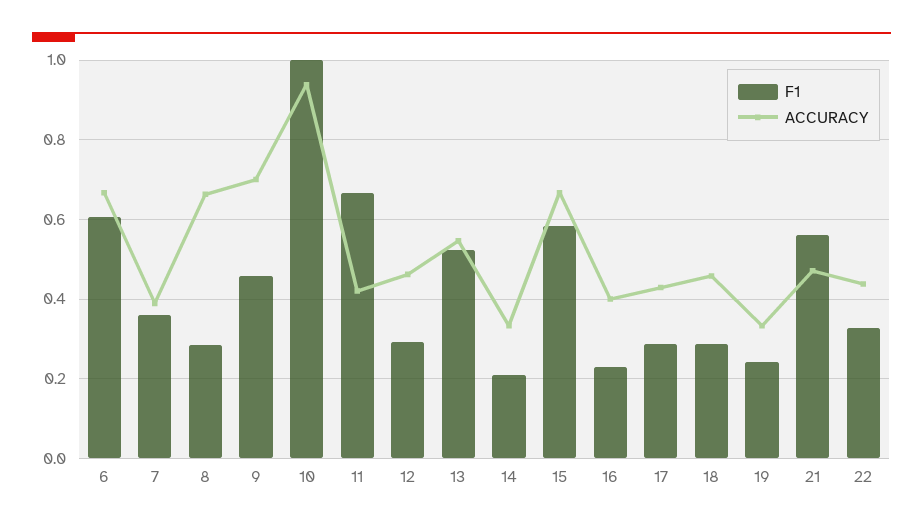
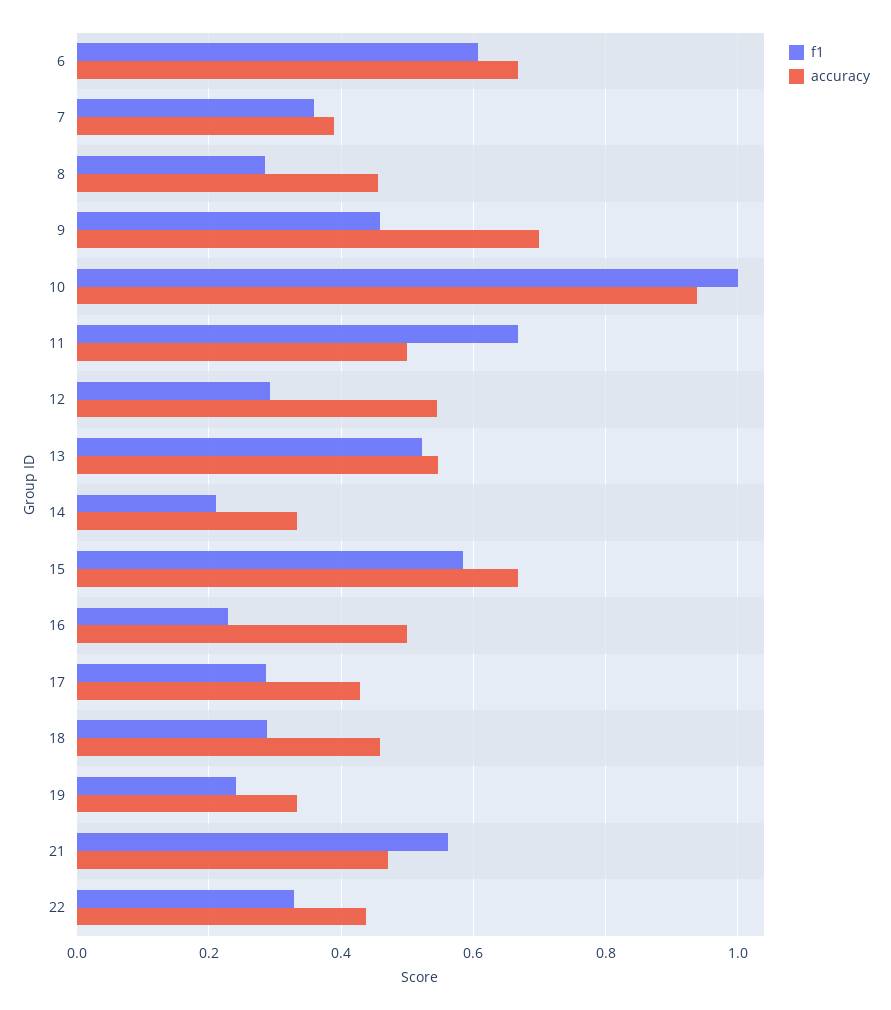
  {
    "F1": {
      "6": 0.6,
      "7": 0.36,
      "8": 0.28,
      "9": 0.46,
      "10": 1,
      "11": 0.66,
      "12": 0.3,
      "13": 0.52,
      "14": 0.22,
      "15": 0.58,
      "16": 0.22,
      "17": 0.28,
      "18": 0.28,
      "19": 0.24,
      "21": 0.56,
      "22": 0.32
    },
    "ACCURACY": {
      "6": 0.66,
      "7": 0.38,
-     "8": 0.66,
+     "8": 0.46,
      "9": 0.7,
      "10": 0.94,
-     "11": 0.42,
+     "11": 0.5,
-     "12": 0.46,
+     "12": 0.54,
      "13": 0.54,
      "14": 0.34,
      "15": 0.66,
-     "16": 0.4,
+     "16": 0.5,
      "17": 0.42,
      "18": 0.46,
      "19": 0.34,
      "21": 0.48,
      "22": 0.44
    }
  }

